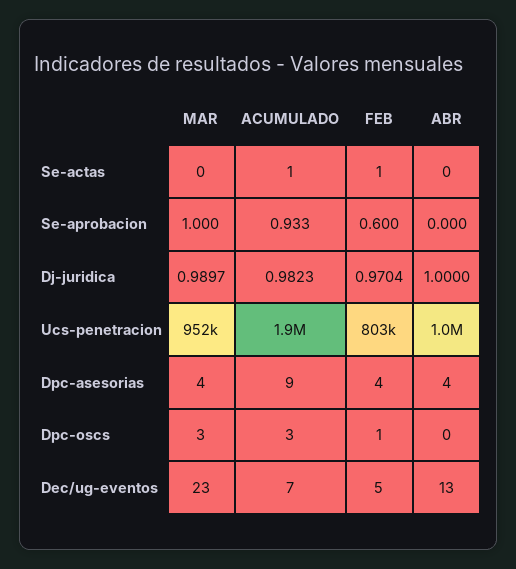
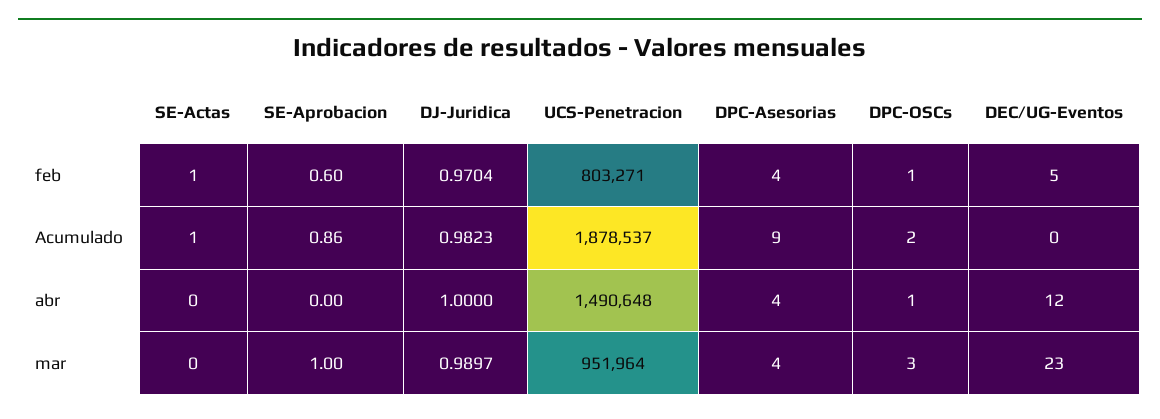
  {
    "MAR": {
      "Se-actas": 0,
      "Se-aprobacion": 1,
      "Dj-juridica": 0.9897,
      "Ucs-penetracion": 951964,
      "Dpc-asesorias": 4,
      "Dpc-oscs": 3,
      "Dec/ug-eventos": 23
    },
    "ACUMULADO": {
      "Se-actas": 1,
-     "Se-aprobacion": 0.933,
+     "Se-aprobacion": 0.86,
      "Dj-juridica": 0.9823,
      "Ucs-penetracion": 1878537,
      "Dpc-asesorias": 9,
-     "Dpc-oscs": 3,
+     "Dpc-oscs": 2,
-     "Dec/ug-eventos": 7
+     "Dec/ug-eventos": 0
    },
    "FEB": {
      "Se-actas": 1,
      "Se-aprobacion": 0.6,
      "Dj-juridica": 0.9704,
      "Ucs-penetracion": 803271,
      "Dpc-asesorias": 4,
      "Dpc-oscs": 1,
      "Dec/ug-eventos": 5
    },
    "ABR": {
      "Se-actas": 0,
      "Se-aprobacion": 0,
      "Dj-juridica": 1,
-     "Ucs-penetracion": 1000000,
+     "Ucs-penetracion": 1490648,
      "Dpc-asesorias": 4,
-     "Dpc-oscs": 0,
+     "Dpc-oscs": 1,
-     "Dec/ug-eventos": 13
+     "Dec/ug-eventos": 12
    }
  }

